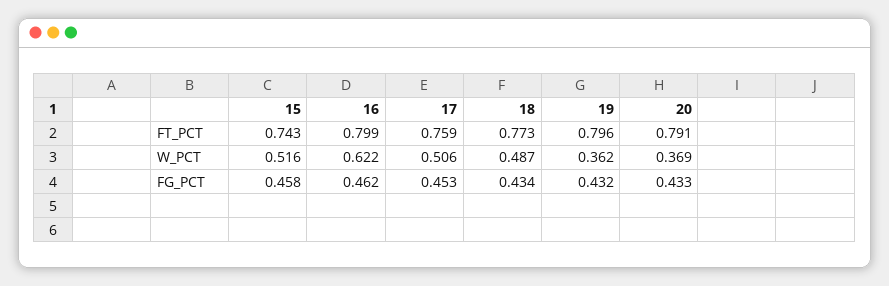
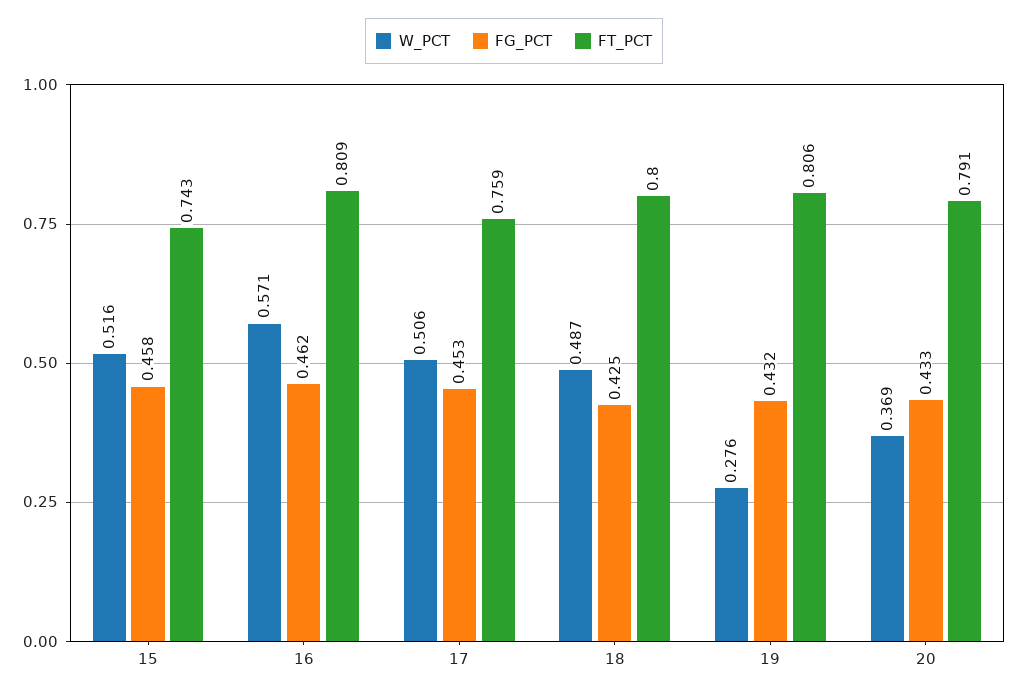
  {
    "FT_PCT": {
      "15": 0.743,
-     "16": 0.799,
+     "16": 0.809,
      "17": 0.759,
-     "18": 0.773,
+     "18": 0.8,
-     "19": 0.796,
+     "19": 0.806,
      "20": 0.791
    },
    "W_PCT": {
      "15": 0.516,
-     "16": 0.622,
+     "16": 0.571,
      "17": 0.506,
      "18": 0.487,
-     "19": 0.362,
+     "19": 0.276,
      "20": 0.369
    },
    "FG_PCT": {
      "15": 0.458,
      "16": 0.462,
      "17": 0.453,
-     "18": 0.434,
+     "18": 0.425,
      "19": 0.432,
      "20": 0.433
    }
  }

